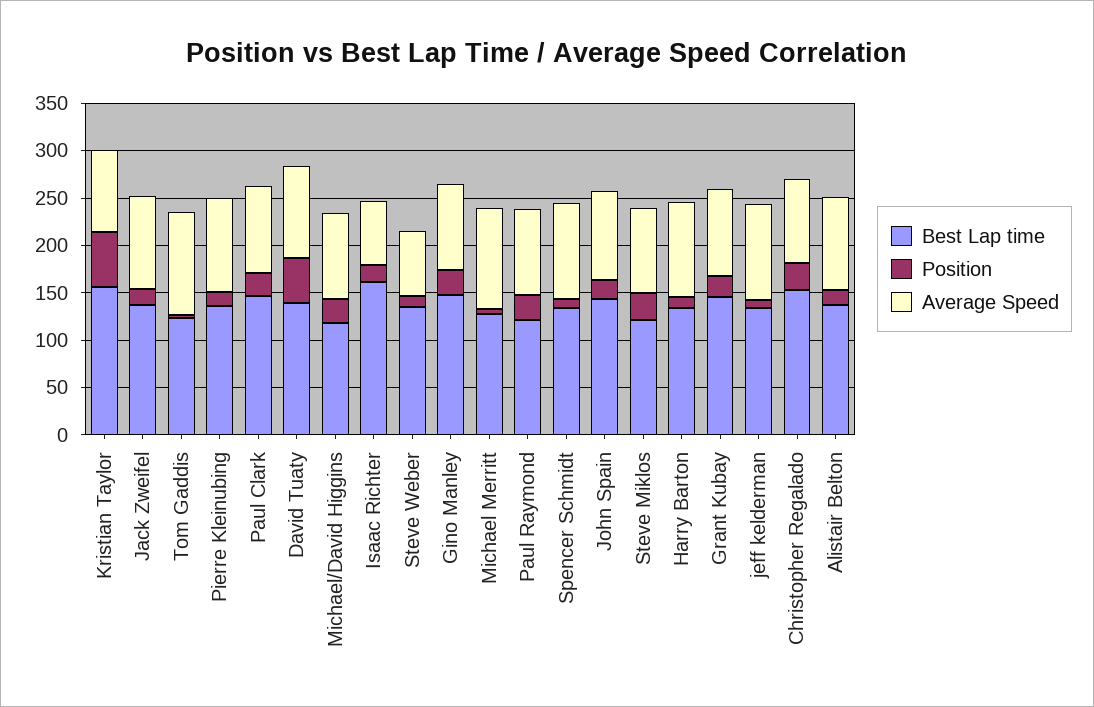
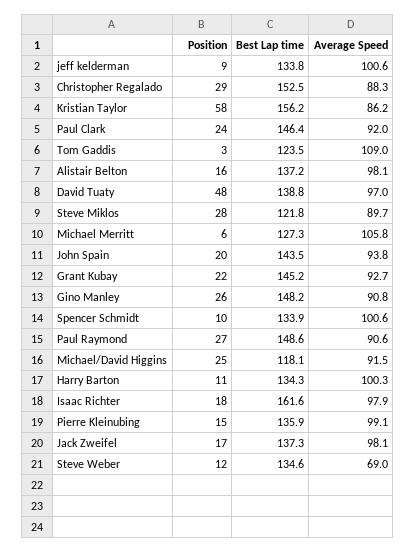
  {
    "Best Lap time": {
      "Kristian Taylor": 156.2,
      "Jack Zweifel": 137.3,
      "Tom Gaddis": 123.5,
      "Pierre Kleinubing": 135.9,
      "Paul Clark": 146.4,
      "David Tuaty": 138.8,
      "Michael/David Higgins": 118.1,
      "Isaac Richter": 161.6,
      "Steve Weber": 134.6,
      "Gino Manley": 148.2,
      "Michael Merritt": 127.3,
-     "Paul Raymond": 120,
+     "Paul Raymond": 148.6,
      "Spencer Schmidt": 133.9,
      "John Spain": 143.5,
      "Steve Miklos": 121.8,
      "Harry Barton": 134.3,
      "Grant Kubay": 145.2,
      "jeff kelderman": 133.8,
      "Christopher Regalado": 152.5,
      "Alistair Belton": 137.2
    },
    "Position": {
      "Kristian Taylor": 58,
      "Jack Zweifel": 17,
      "Tom Gaddis": 3,
      "Pierre Kleinubing": 15,
      "Paul Clark": 24,
      "David Tuaty": 48,
      "Michael/David Higgins": 25,
      "Isaac Richter": 18,
      "Steve Weber": 12,
      "Gino Manley": 26,
      "Michael Merritt": 6,
      "Paul Raymond": 27,
      "Spencer Schmidt": 10,
      "John Spain": 20,
      "Steve Miklos": 28,
      "Harry Barton": 11,
      "Grant Kubay": 22,
      "jeff kelderman": 9,
      "Christopher Regalado": 29,
      "Alistair Belton": 16
    },
    "Average Speed": {
      "Kristian Taylor": 86.2,
      "Jack Zweifel": 98.1,
      "Tom Gaddis": 109,
      "Pierre Kleinubing": 99.1,
      "Paul Clark": 92,
      "David Tuaty": 97,
      "Michael/David Higgins": 91.5,
-     "Isaac Richter": 70,
+     "Isaac Richter": 97.9,
      "Steve Weber": 69,
      "Gino Manley": 90.8,
      "Michael Merritt": 105.8,
      "Paul Raymond": 90.6,
      "Spencer Schmidt": 100.6,
      "John Spain": 93.8,
      "Steve Miklos": 89.7,
      "Harry Barton": 100.3,
      "Grant Kubay": 92.7,
      "jeff kelderman": 100.6,
      "Christopher Regalado": 88.3,
      "Alistair Belton": 98.1
    }
  }

